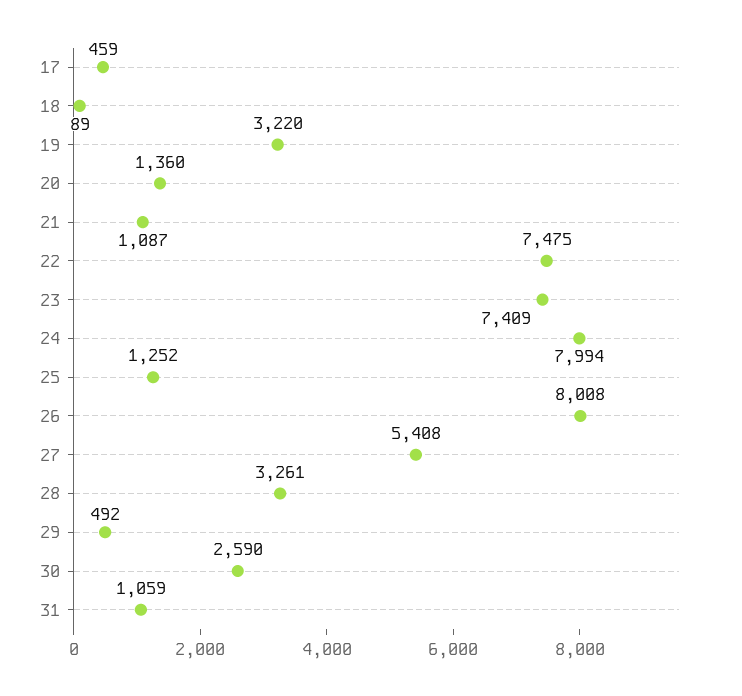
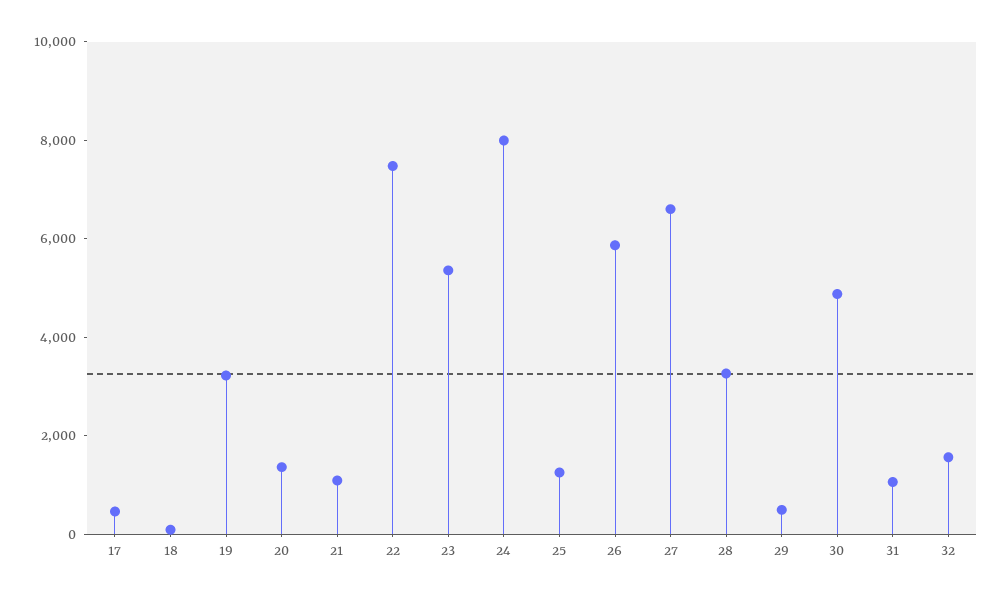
  {
    "17": 459,
    "18": 89,
    "19": 3220,
    "20": 1360,
    "21": 1087,
    "22": 7475,
-   "23": 7409,
+   "23": 5500,
    "24": 7994,
    "25": 1252,
-   "26": 8008,
+   "26": 6000,
-   "27": 5408,
+   "27": 6500,
    "28": 3261,
    "29": 492,
-   "30": 2590,
+   "30": 5000,
-   "31": 1059
+   "31": 1059,
+   "32": 1500
  }

